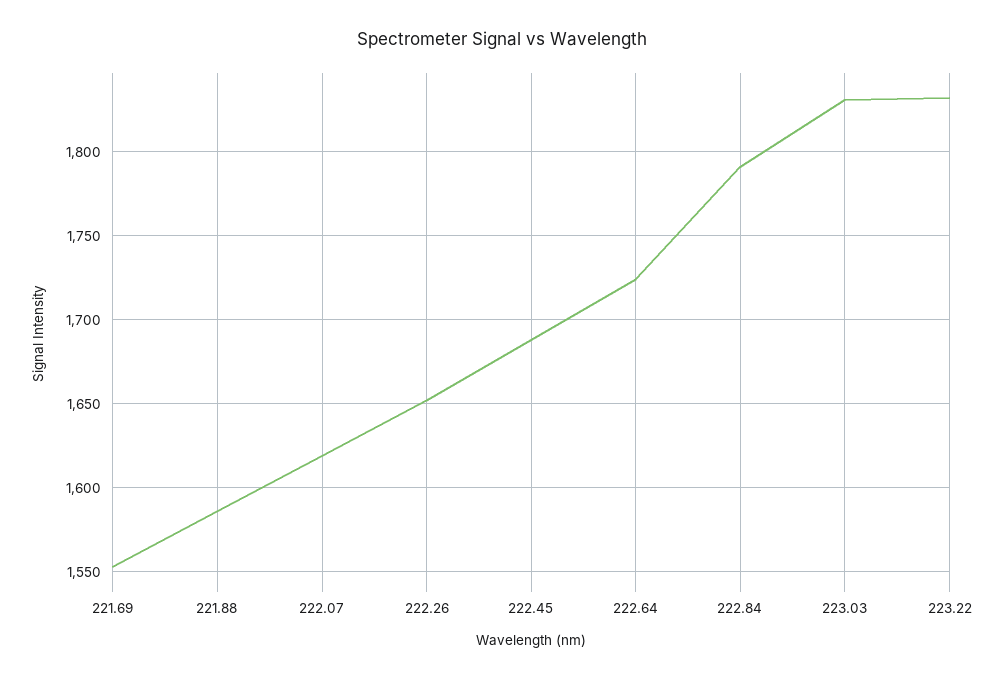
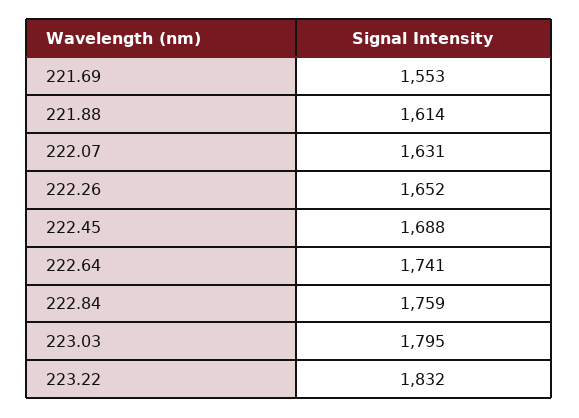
  {
    "221.69": 1553,
-   "221.88": 1585,
+   "221.88": 1614,
-   "222.07": 1620,
+   "222.07": 1631,
    "222.26": 1652,
    "222.45": 1688,
-   "222.64": 1725,
+   "222.64": 1741,
-   "222.84": 1790,
+   "222.84": 1759,
-   "223.03": 1830,
+   "223.03": 1795,
    "223.22": 1832
  }

